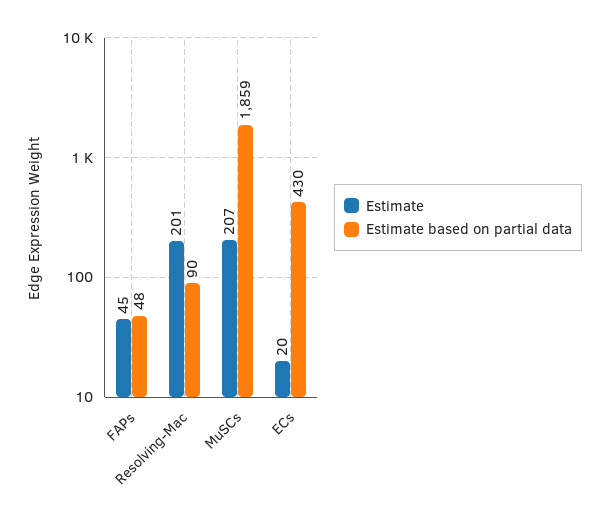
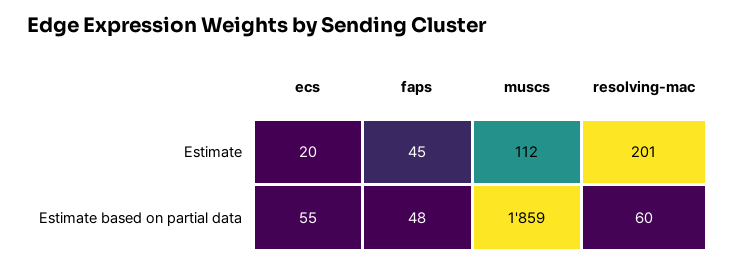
  {
    "Estimate": {
      "FAPs": 45,
      "Resolving-Mac": 201,
-     "MuSCs": 207,
+     "MuSCs": 112,
      "ECs": 20
    },
    "Estimate based on partial data": {
      "FAPs": 48,
-     "Resolving-Mac": 90,
+     "Resolving-Mac": 60,
      "MuSCs": 1859,
-     "ECs": 430
+     "ECs": 55
    }
  }

